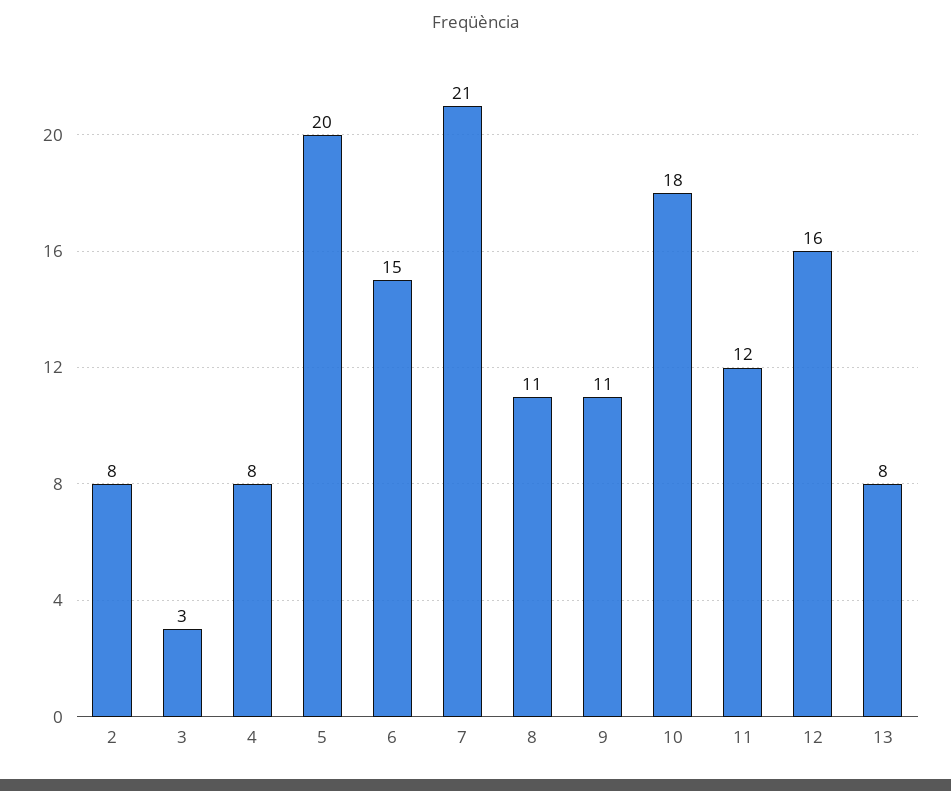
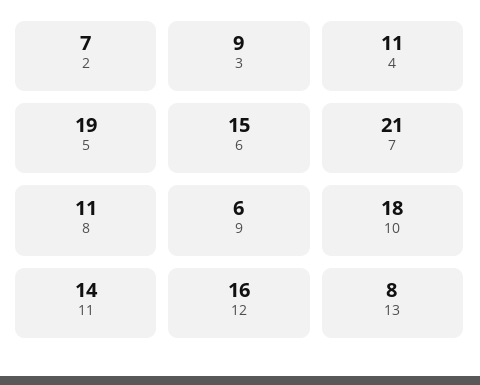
  {
-   "2": 8,
+   "2": 7,
-   "3": 3,
+   "3": 9,
-   "4": 8,
+   "4": 11,
-   "5": 20,
+   "5": 19,
    "6": 15,
    "7": 21,
    "8": 11,
-   "9": 11,
+   "9": 6,
    "10": 18,
-   "11": 12,
+   "11": 14,
    "12": 16,
    "13": 8
  }

